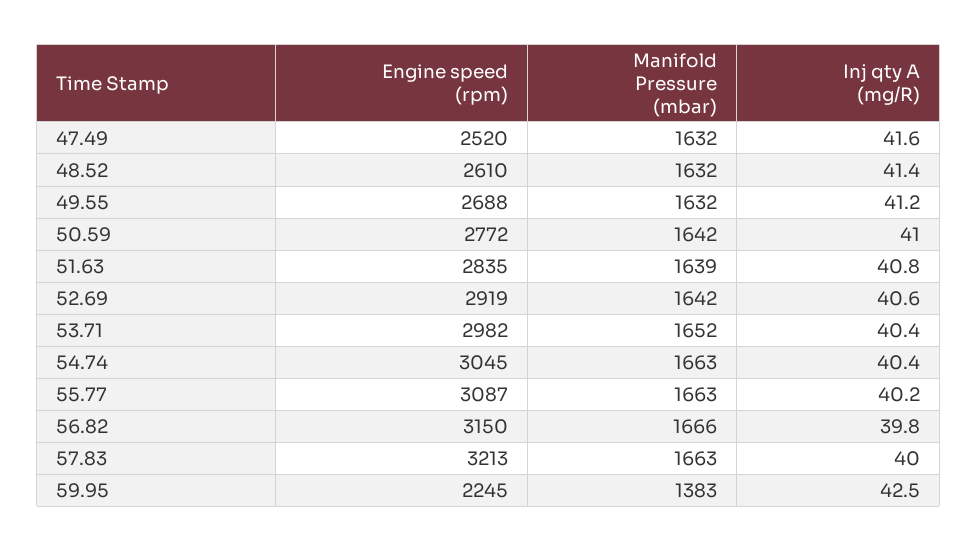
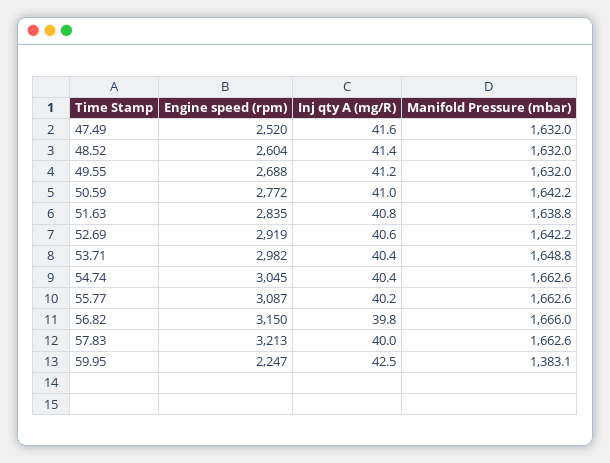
  {
    "Engine speed (rpm)": {
      "47.49": 2520,
-     "48.52": 2610,
+     "48.52": 2604,
      "49.55": 2688,
      "50.59": 2772,
      "51.63": 2835,
      "52.69": 2919,
      "53.71": 2982,
      "54.74": 3045,
      "55.77": 3087,
      "56.82": 3150,
      "57.83": 3213,
-     "59.95": 2245
+     "59.95": 2247
    },
    "Manifold Pressure (mbar)": {
      "47.49": 1632,
      "48.52": 1632,
      "49.55": 1632,
      "50.59": 1642.2,
      "51.63": 1638.8,
      "52.69": 1642.2,
-     "53.71": 1652,
+     "53.71": 1648.8,
      "54.74": 1662.6,
      "55.77": 1662.6,
      "56.82": 1666,
      "57.83": 1662.6,
      "59.95": 1383.1
    },
    "Inj qty A (mg/R)": {
      "47.49": 41.6,
      "48.52": 41.4,
      "49.55": 41.2,
      "50.59": 41,
      "51.63": 40.8,
      "52.69": 40.6,
      "53.71": 40.4,
      "54.74": 40.4,
      "55.77": 40.2,
      "56.82": 39.8,
      "57.83": 40,
      "59.95": 42.5
    }
  }

